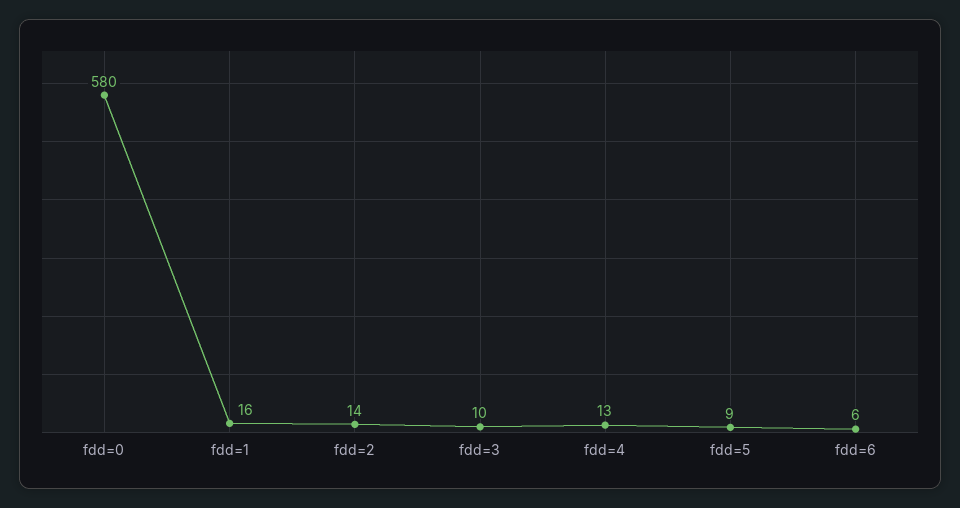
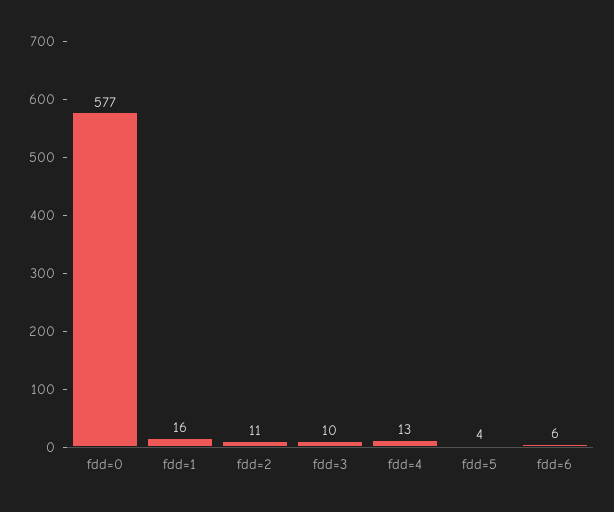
  {
-   "fdd=0": 580,
+   "fdd=0": 577,
    "fdd=1": 16,
-   "fdd=2": 14,
+   "fdd=2": 11,
    "fdd=3": 10,
    "fdd=4": 13,
-   "fdd=5": 9,
+   "fdd=5": 4,
    "fdd=6": 6
  }

